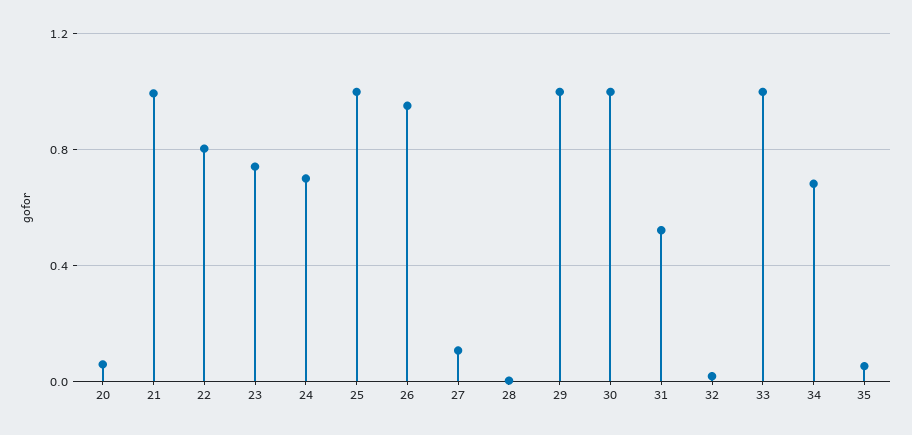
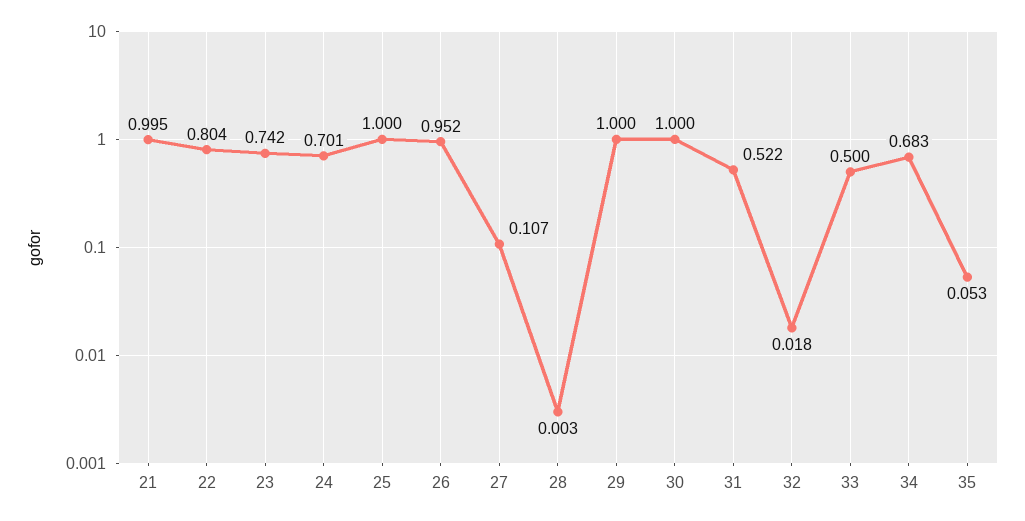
  {
-   "20": 0.05,
    "21": 0.995,
    "22": 0.804,
    "23": 0.742,
    "24": 0.701,
    "25": 1,
    "26": 0.952,
    "27": 0.107,
    "28": 0.003,
    "29": 1,
    "30": 1,
    "31": 0.522,
    "32": 0.018,
-   "33": 1,
+   "33": 0.5,
    "34": 0.683,
    "35": 0.053
  }

